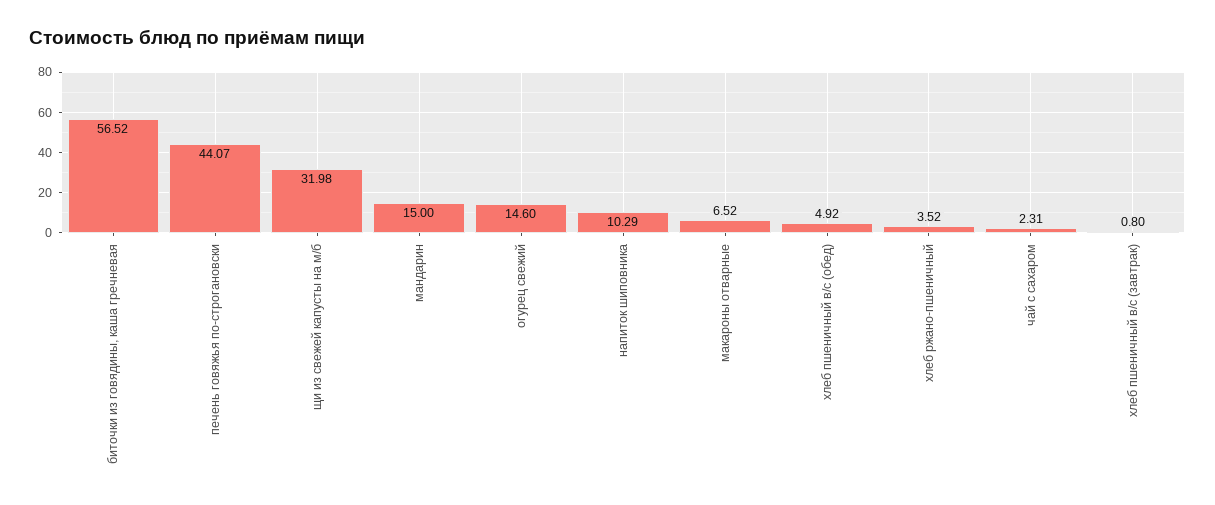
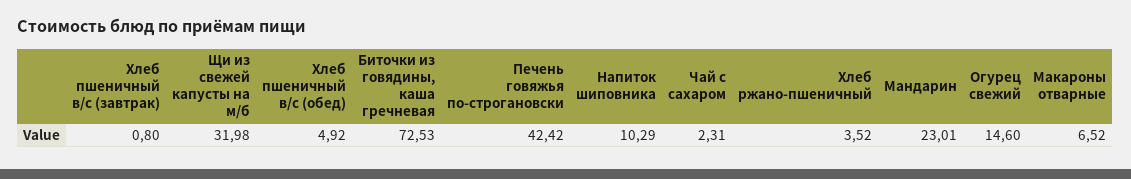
  {
-   "биточки из говядины, каша гречневая": 56.52,
+   "биточки из говядины, каша гречневая": 72.53,
-   "печень говяжья по-строгановски": 44.07,
+   "печень говяжья по-строгановски": 42.42,
    "щи из свежей капусты на м/б": 31.98,
-   "мандарин": 15,
+   "мандарин": 23.01,
    "огурец свежий": 14.6,
    "напиток шиповника": 10.29,
    "макароны отварные": 6.52,
    "хлеб пшеничный в/с (обед)": 4.92,
    "хлеб ржано-пшеничный": 3.52,
    "чай с сахаром": 2.31,
    "хлеб пшеничный в/с (завтрак)": 0.8
  }

